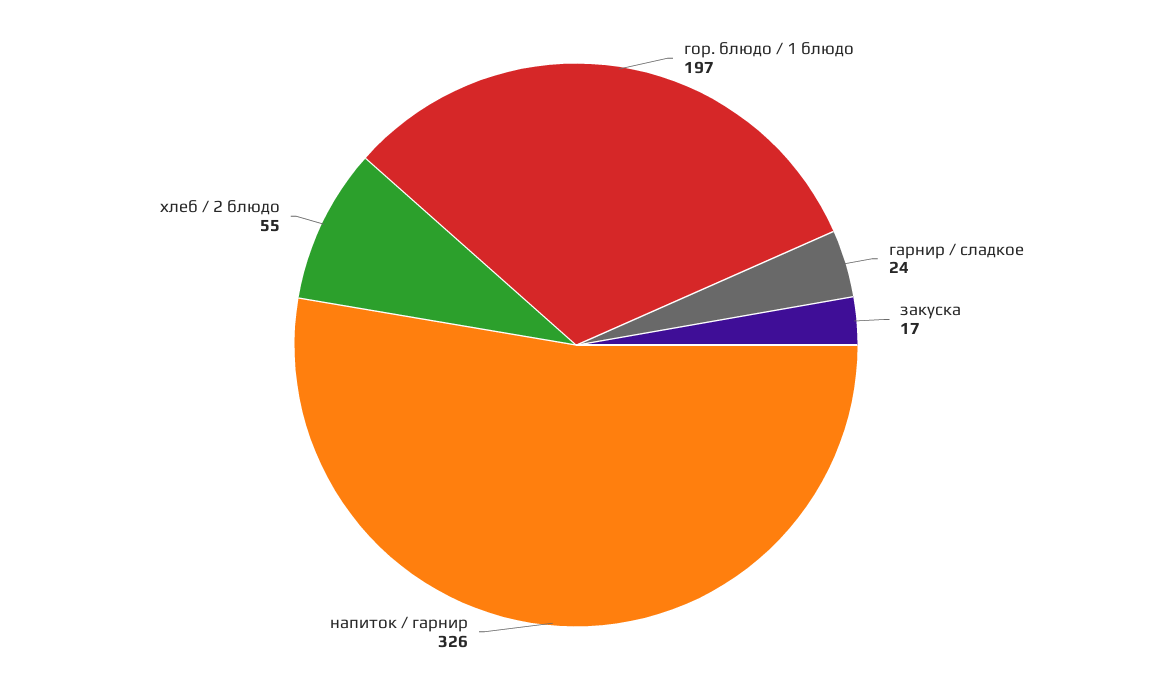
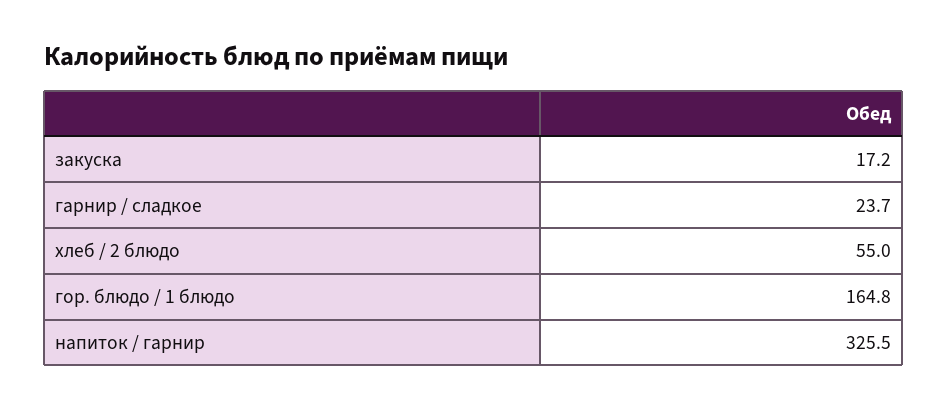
  {
-   "гор. блюдо / 1 блюдо": 197,
+   "гор. блюдо / 1 блюдо": 164.8,
    "гарнир / сладкое": 23.7,
    "закуска": 17.2,
    "напиток / гарнир": 325.5,
    "хлеб / 2 блюдо": 55
  }

